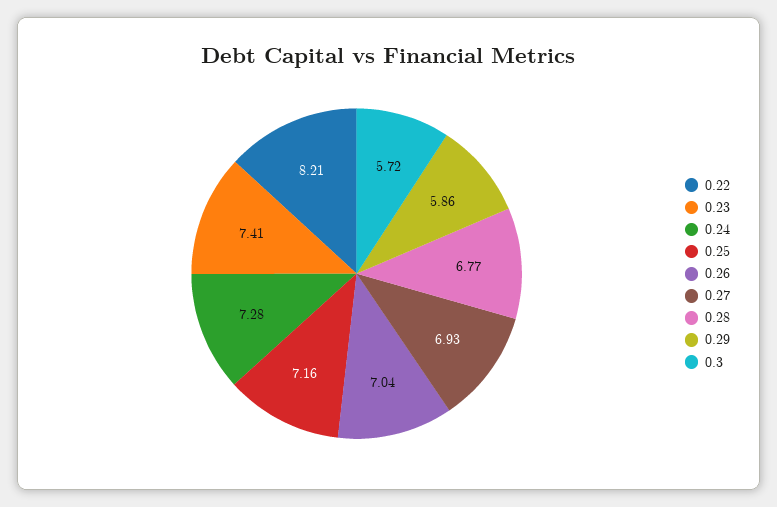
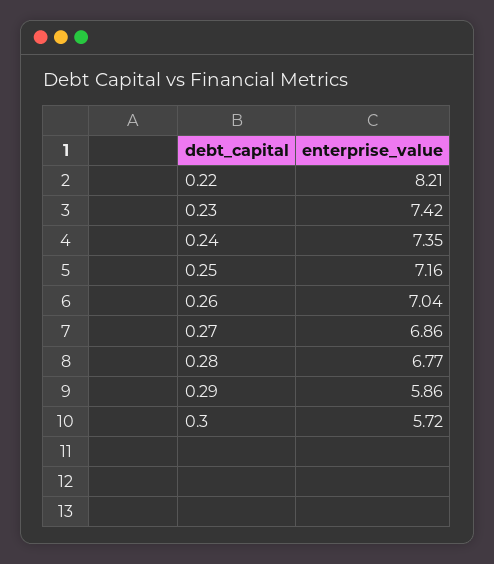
  {
    "0.22": 8.21,
-   "0.23": 7.41,
+   "0.23": 7.42,
-   "0.24": 7.28,
+   "0.24": 7.35,
    "0.25": 7.16,
    "0.26": 7.04,
-   "0.27": 6.93,
+   "0.27": 6.86,
    "0.28": 6.77,
    "0.29": 5.86,
    "0.3": 5.72
  }

